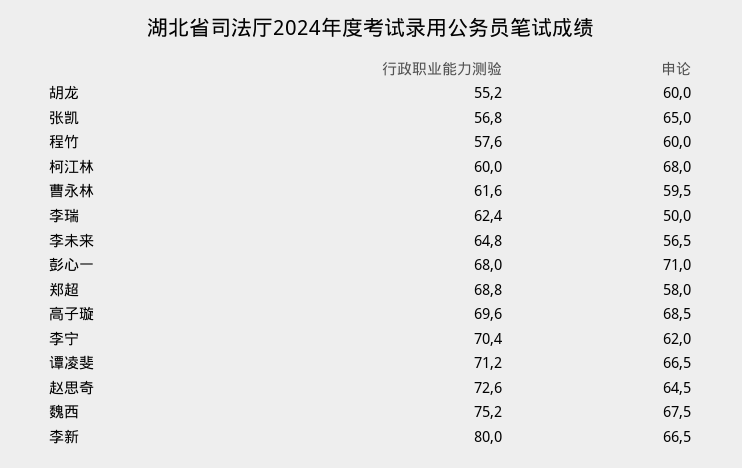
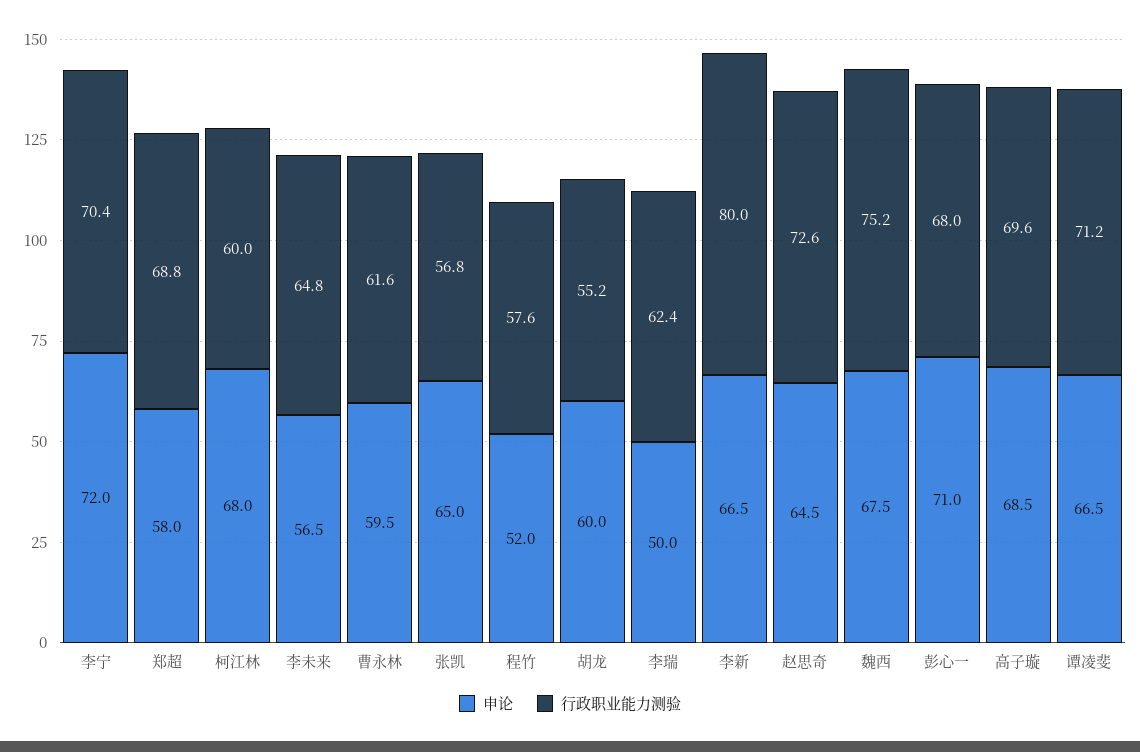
  {
    "行政职业能力测验": {
      "胡龙": 55.2,
      "张凯": 56.8,
      "程竹": 57.6,
      "柯江林": 60,
      "曹永林": 61.6,
      "李瑞": 62.4,
      "李未来": 64.8,
      "彭心一": 68,
      "郑超": 68.8,
      "高子璇": 69.6,
      "李宁": 70.4,
      "谭凌斐": 71.2,
      "赵思奇": 72.6,
      "魏西": 75.2,
      "李新": 80
    },
    "申论": {
      "胡龙": 60,
      "张凯": 65,
-     "程竹": 60,
+     "程竹": 52,
      "柯江林": 68,
      "曹永林": 59.5,
      "李瑞": 50,
      "李未来": 56.5,
      "彭心一": 71,
      "郑超": 58,
      "高子璇": 68.5,
-     "李宁": 62,
+     "李宁": 72,
      "谭凌斐": 66.5,
      "赵思奇": 64.5,
      "魏西": 67.5,
      "李新": 66.5
    }
  }

